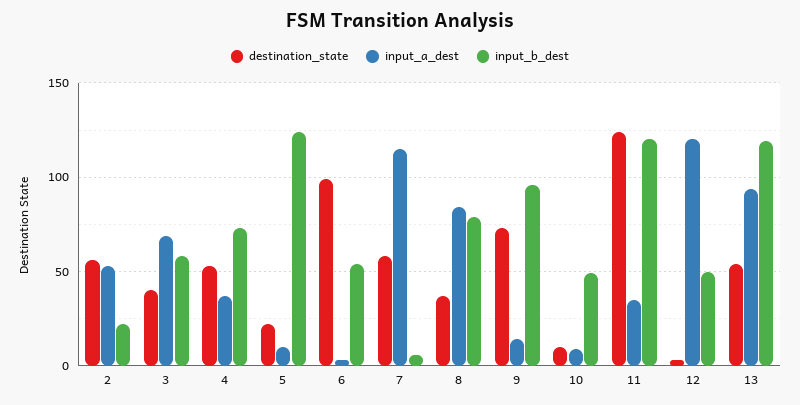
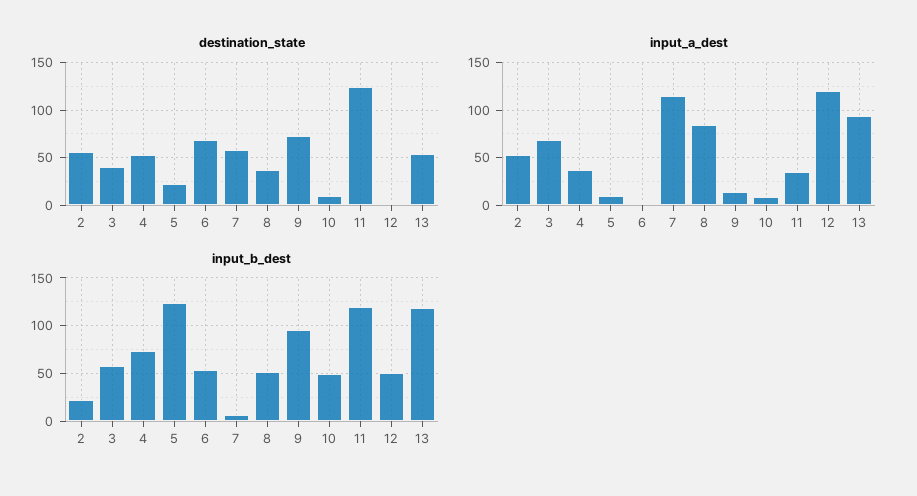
  {
    "destination_state": {
      "2": 55,
      "3": 40,
      "4": 55,
      "5": 20,
-     "6": 100,
+     "6": 70,
      "7": 60,
      "8": 35,
      "9": 75,
      "10": 10,
      "11": 125,
      "12": 5,
      "13": 55
    },
    "input_a_dest": {
      "2": 55,
      "3": 70,
      "4": 35,
      "5": 10,
      "6": 5,
      "7": 115,
      "8": 85,
      "9": 15,
      "10": 10,
      "11": 35,
      "12": 120,
      "13": 95
    },
    "input_b_dest": {
      "2": 20,
      "3": 60,
      "4": 75,
      "5": 125,
      "6": 55,
      "7": 5,
-     "8": 80,
+     "8": 50,
      "9": 95,
      "10": 50,
      "11": 120,
      "12": 50,
      "13": 120
    }
  }

